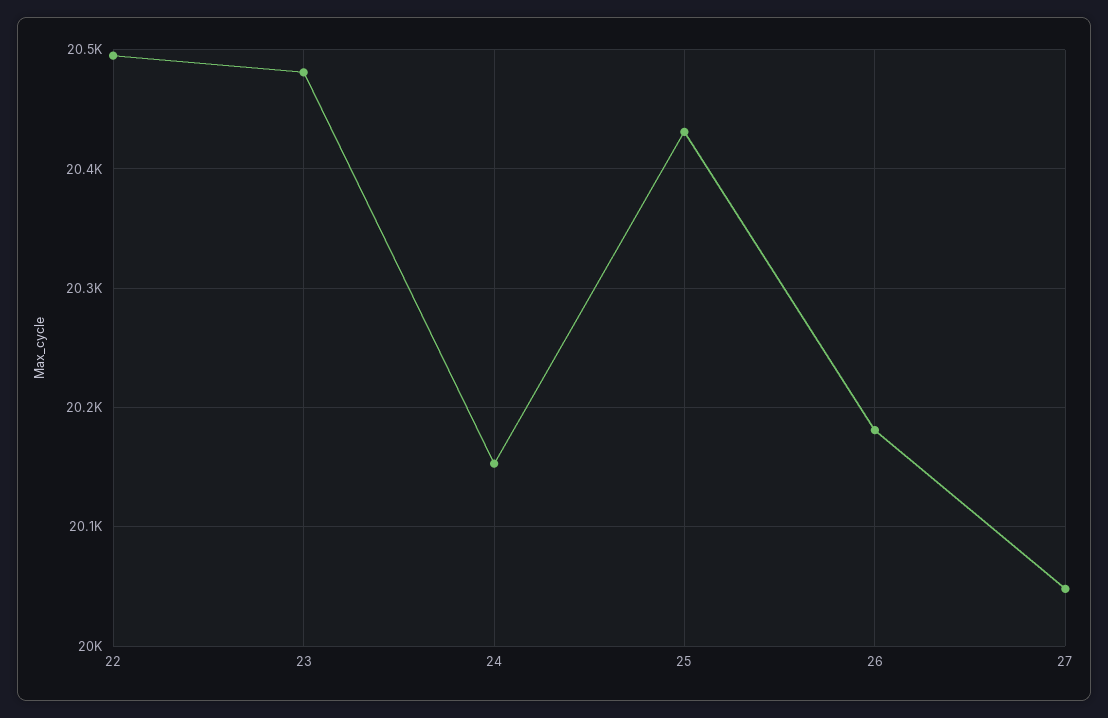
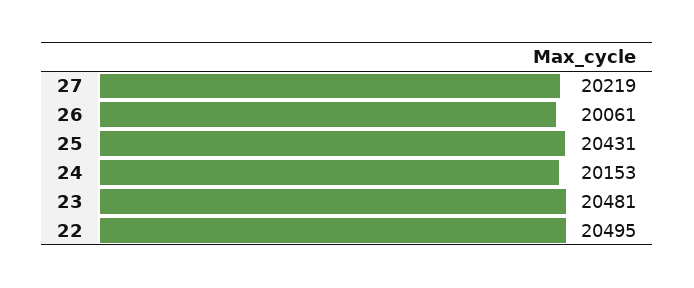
  {
    "22": 20495,
    "23": 20481,
    "24": 20153,
    "25": 20431,
-   "26": 20180,
+   "26": 20061,
-   "27": 20050
+   "27": 20219
  }

